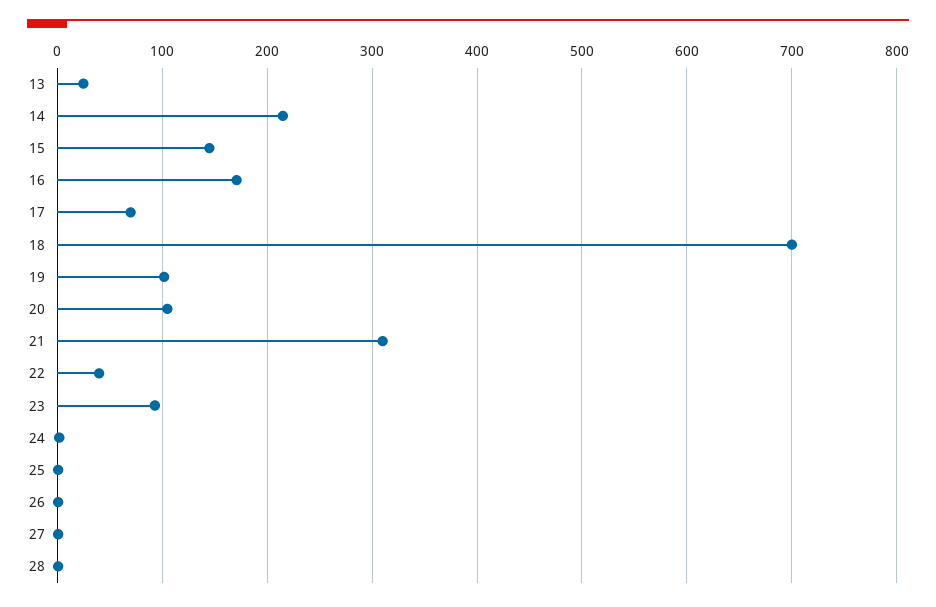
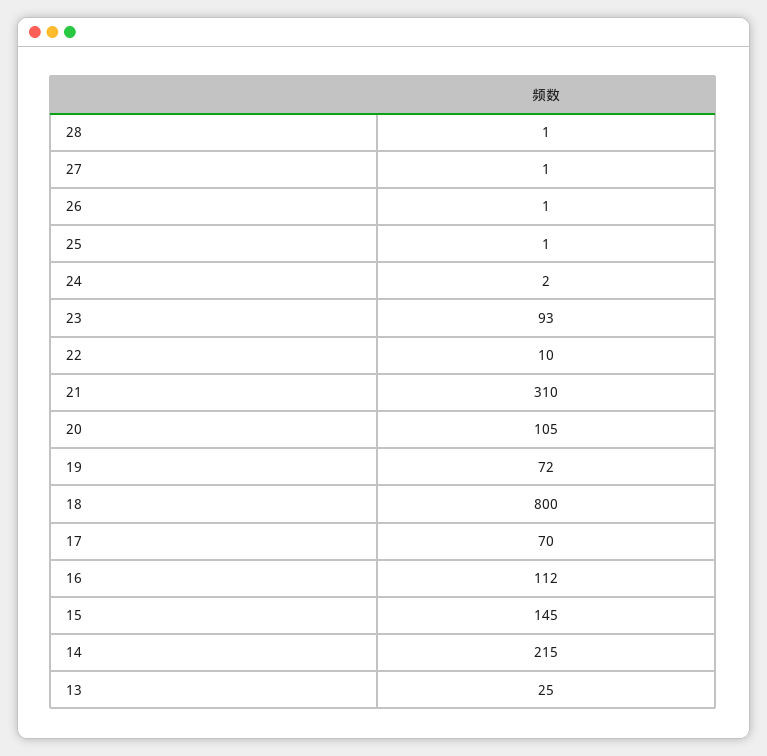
  {
    "13": 25,
    "14": 215,
    "15": 145,
-   "16": 170,
+   "16": 112,
    "17": 70,
-   "18": 700,
+   "18": 800,
-   "19": 100,
+   "19": 72,
    "20": 105,
    "21": 310,
-   "22": 40,
+   "22": 10,
    "23": 93,
    "24": 2,
    "25": 1,
    "26": 1,
    "27": 1,
    "28": 1
  }

